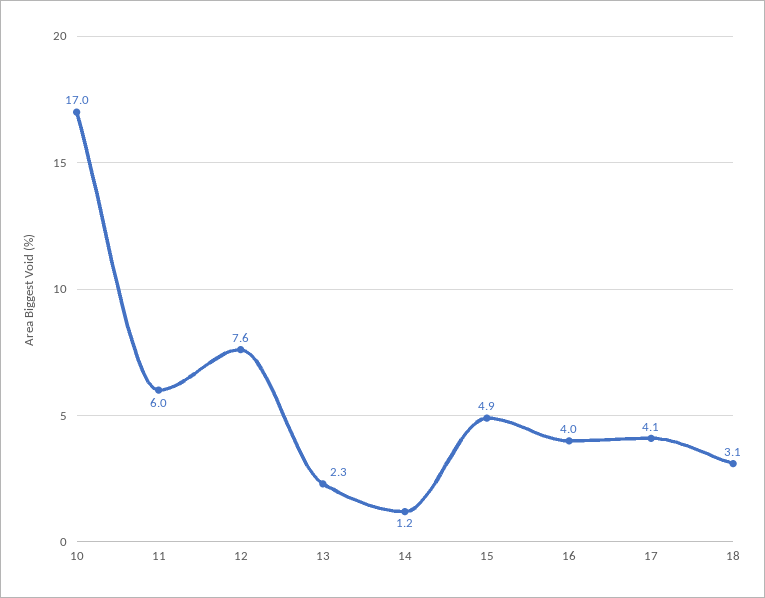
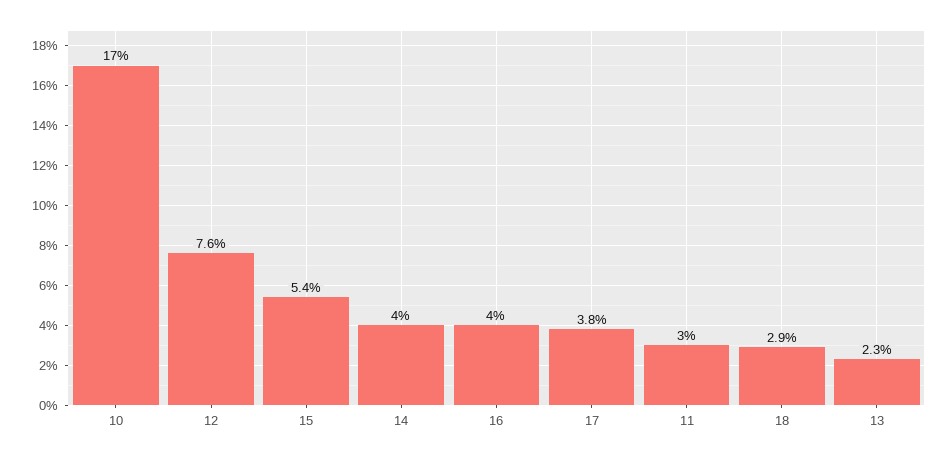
  {
    "10": 17,
-   "11": 6,
+   "11": 3,
    "12": 7.6,
    "13": 2.3,
-   "14": 1.2,
+   "14": 4,
-   "15": 4.9,
+   "15": 5.4,
    "16": 4,
-   "17": 4.1,
+   "17": 3.8,
-   "18": 3.1
+   "18": 2.9
  }

